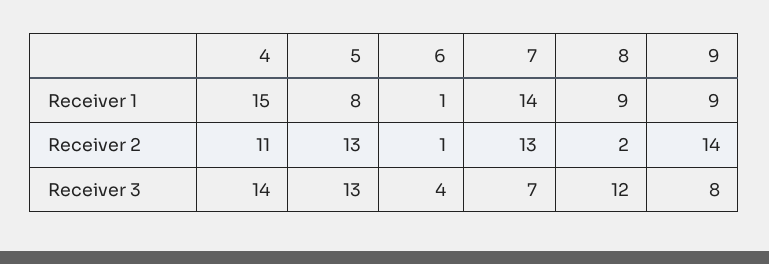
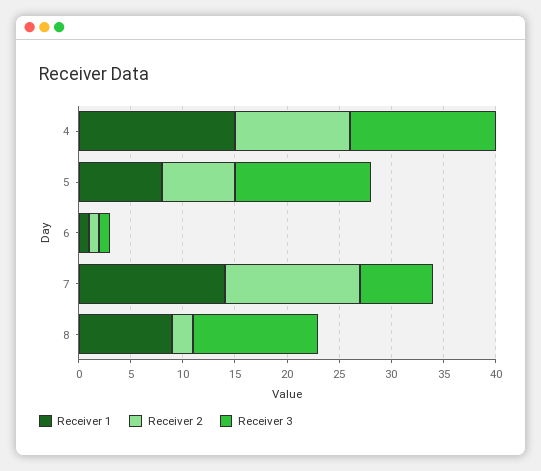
  {
    "Receiver 1": {
      "4": 15,
      "5": 8,
      "6": 1,
      "7": 14,
-     "8": 9,
+     "8": 9
-     "9": 9
    },
    "Receiver 2": {
      "4": 11,
-     "5": 13,
+     "5": 7,
      "6": 1,
      "7": 13,
-     "8": 2,
+     "8": 2
-     "9": 14
    },
    "Receiver 3": {
      "4": 14,
      "5": 13,
-     "6": 4,
+     "6": 1,
      "7": 7,
-     "8": 12,
+     "8": 12
-     "9": 8
    }
  }

